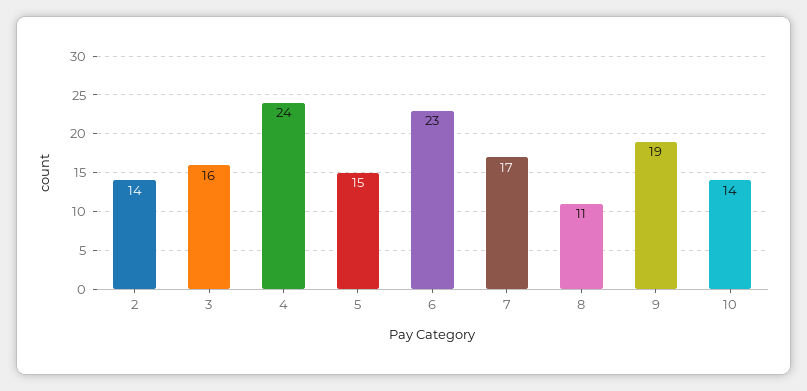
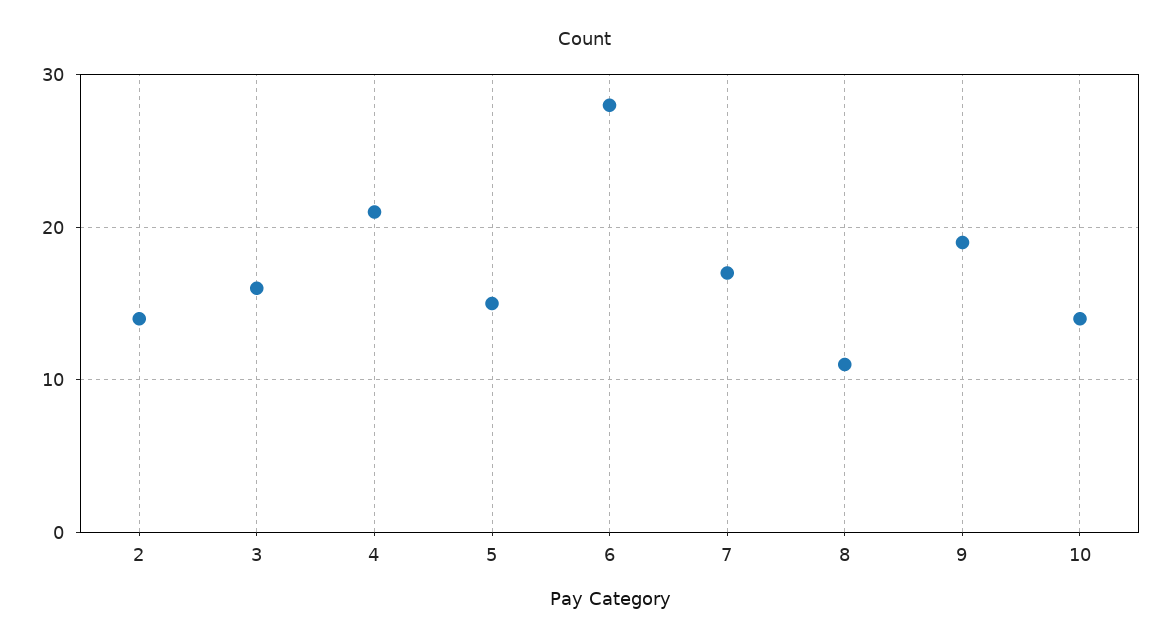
  {
    "2": 14,
    "3": 16,
-   "4": 24,
+   "4": 21,
    "5": 15,
-   "6": 23,
+   "6": 28,
    "7": 17,
    "8": 11,
    "9": 19,
    "10": 14
  }

